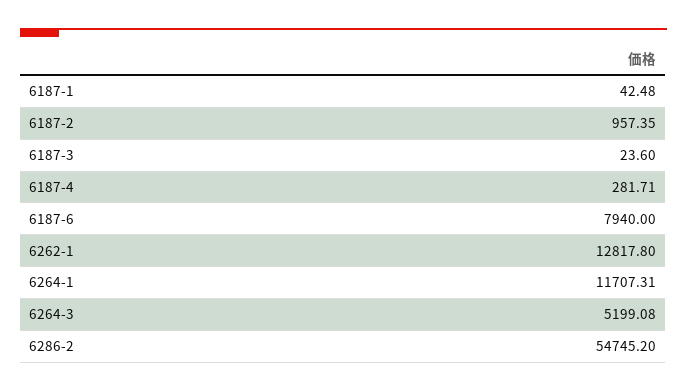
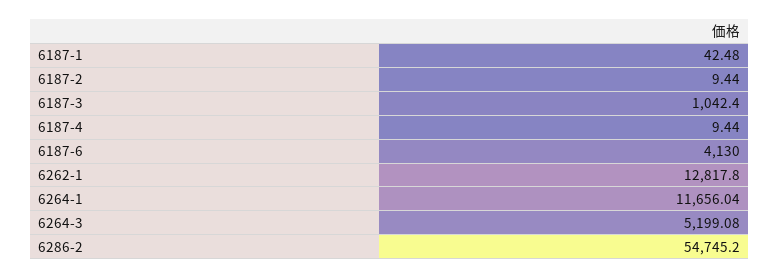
  {
    "6187-1": 42.48,
-   "6187-2": 957.35,
+   "6187-2": 9.44,
-   "6187-3": 23.6,
+   "6187-3": 1042.4,
-   "6187-4": 281.71,
+   "6187-4": 9.44,
-   "6187-6": 7940,
+   "6187-6": 4130,
    "6262-1": 12817.8,
-   "6264-1": 11707.31,
+   "6264-1": 11656.04,
    "6264-3": 5199.08,
    "6286-2": 54745.2
  }

